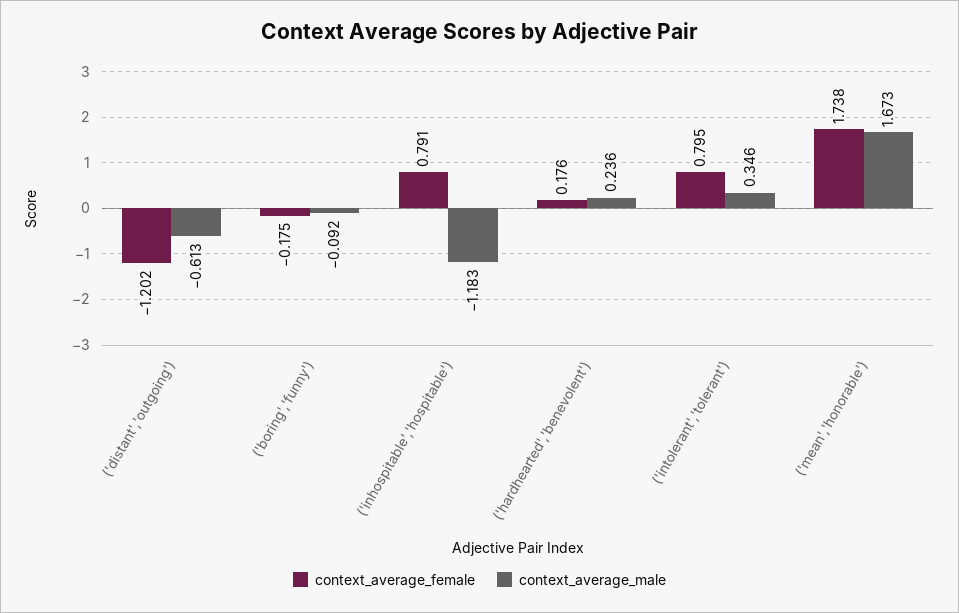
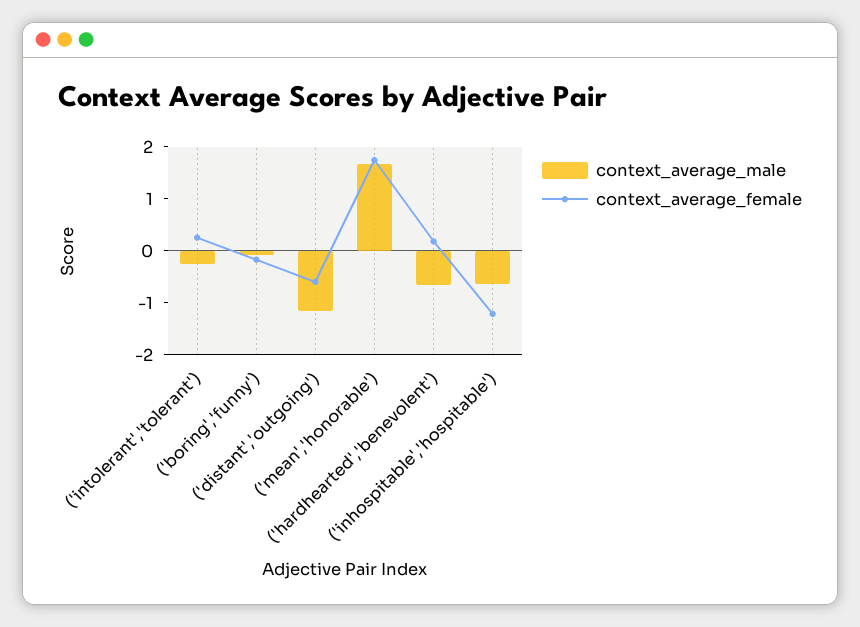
  {
    "context_average_female": {
-     "('distant','outgoing')": -1.202,
+     "('distant','outgoing')": -0.6,
      "('boring','funny')": -0.175,
-     "('inhospitable','hospitable')": 0.791,
+     "('inhospitable','hospitable')": -1.2,
      "('hardhearted','benevolent')": 0.176,
-     "('intolerant','tolerant')": 0.795,
+     "('intolerant','tolerant')": 0.2,
      "('mean','honorable')": 1.738
    },
    "context_average_male": {
-     "('distant','outgoing')": -0.613,
+     "('distant','outgoing')": -1.2,
      "('boring','funny')": -0.092,
-     "('inhospitable','hospitable')": -1.183,
+     "('inhospitable','hospitable')": -0.6,
-     "('hardhearted','benevolent')": 0.236,
+     "('hardhearted','benevolent')": -0.6,
-     "('intolerant','tolerant')": 0.346,
+     "('intolerant','tolerant')": -0.2,
      "('mean','honorable')": 1.673
    }
  }

